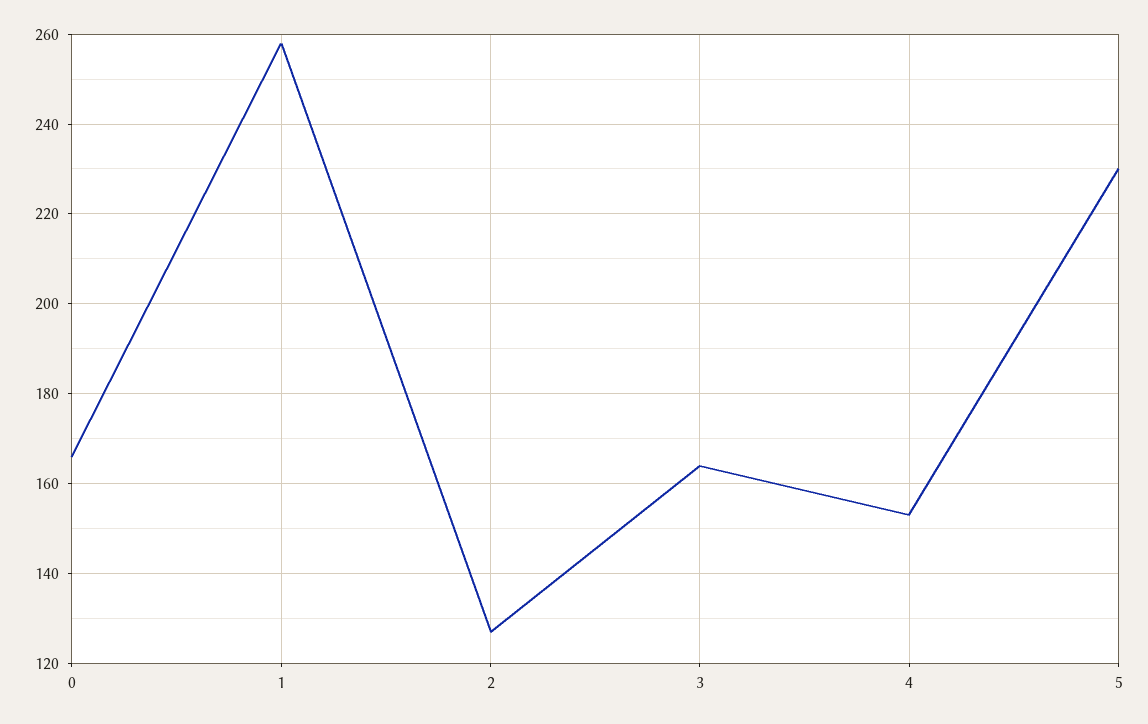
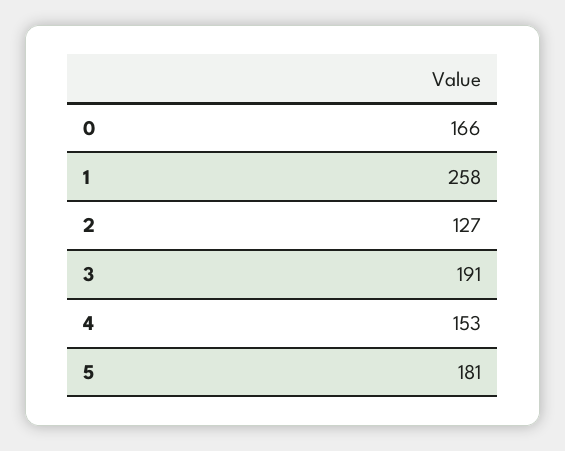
  {
    "0": 166,
    "1": 258,
    "2": 127,
-   "3": 165,
+   "3": 191,
    "4": 153,
-   "5": 230
+   "5": 181
  }

